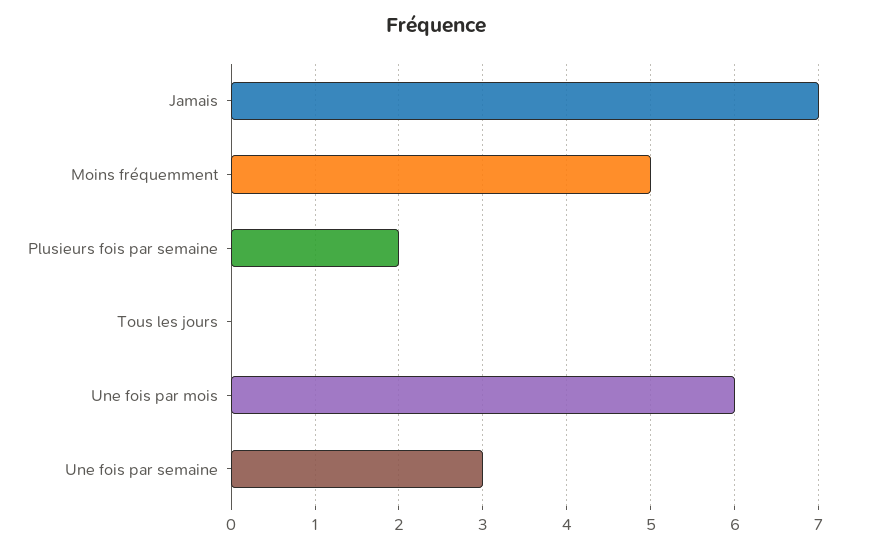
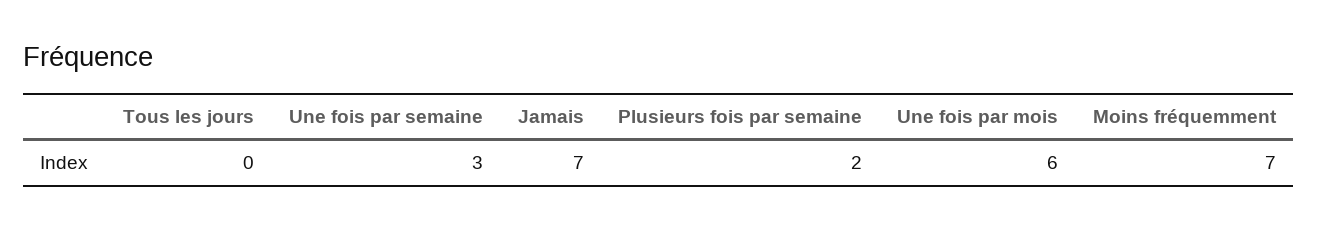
  {
    "Jamais": 7,
-   "Moins fréquemment": 5,
+   "Moins fréquemment": 7,
    "Plusieurs fois par semaine": 2,
    "Tous les jours": 0,
    "Une fois par mois": 6,
    "Une fois par semaine": 3
  }

